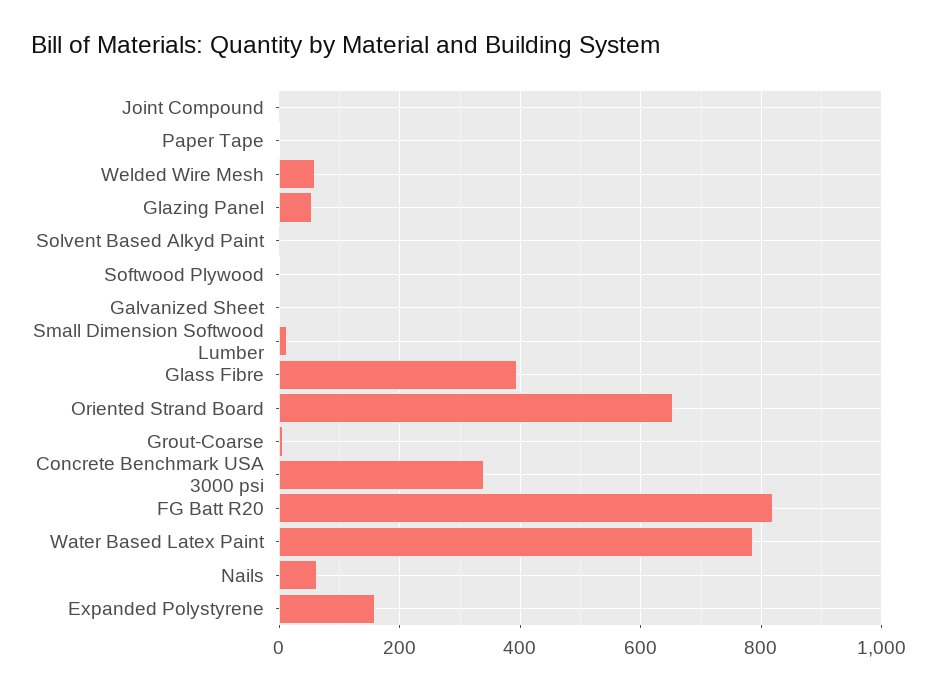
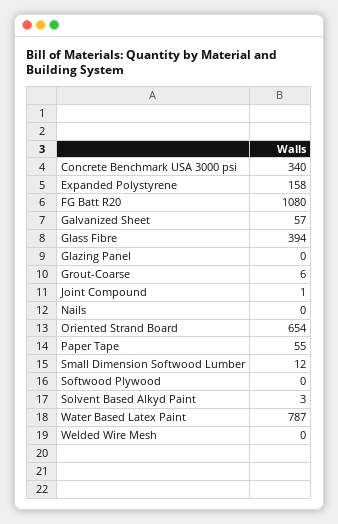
  {
    "Joint Compound": 1,
-   "Paper Tape": 0,
+   "Paper Tape": 55,
-   "Welded Wire Mesh": 60,
+   "Welded Wire Mesh": 0,
-   "Glazing Panel": 60,
+   "Glazing Panel": 0,
    "Solvent Based Alkyd Paint": 3,
    "Softwood Plywood": 0,
-   "Galvanized Sheet": 0,
+   "Galvanized Sheet": 57,
    "Small Dimension Softwood Lumber": 12,
    "Glass Fibre": 394,
    "Oriented Strand Board": 654,
    "Grout-Coarse": 6,
    "Concrete Benchmark USA 3000 psi": 340,
-   "FG Batt R20": 820,
+   "FG Batt R20": 1080,
    "Water Based Latex Paint": 787,
-   "Nails": 60,
+   "Nails": 0,
    "Expanded Polystyrene": 158
  }

